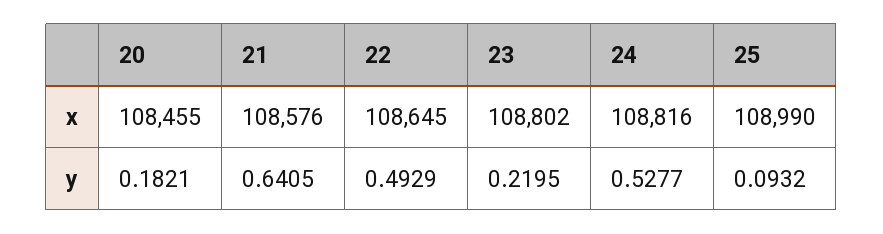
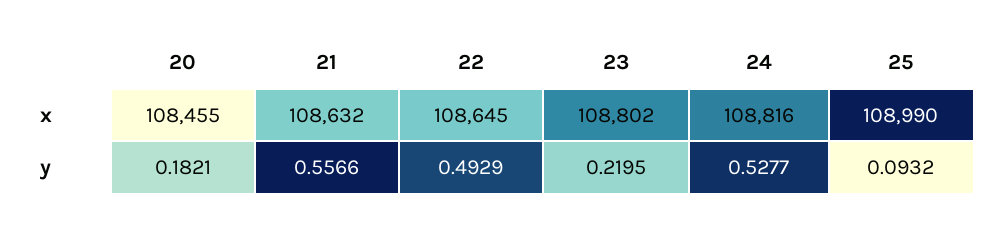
  {
    "20": {
      "x": 108455,
      "y": 0.1821
    },
    "21": {
-     "x": 108576,
+     "x": 108632,
-     "y": 0.6405
+     "y": 0.5566
    },
    "22": {
      "x": 108645,
      "y": 0.4929
    },
    "23": {
      "x": 108802,
      "y": 0.2195
    },
    "24": {
      "x": 108816,
      "y": 0.5277
    },
    "25": {
      "x": 108990,
      "y": 0.0932
    }
  }

